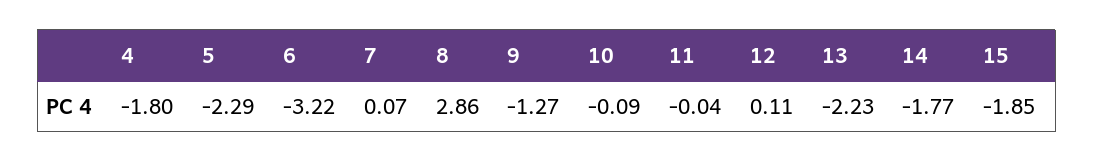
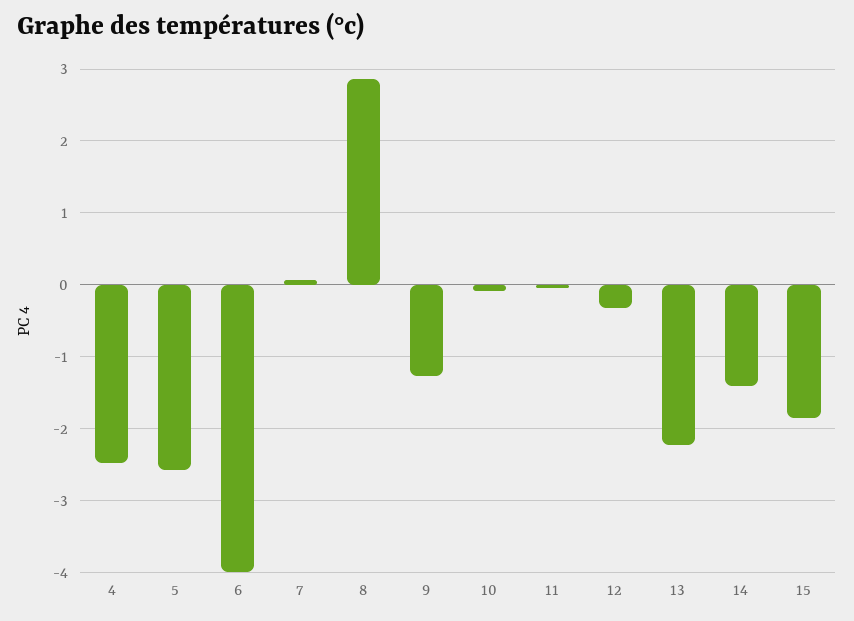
  {
-   "4": -1.8,
+   "4": -2.5,
-   "5": -2.29,
+   "5": -2.6,
-   "6": -3.22,
+   "6": -4,
    "7": 0.07,
    "8": 2.86,
    "9": -1.27,
    "10": -0.09,
    "11": -0.04,
-   "12": 0.11,
+   "12": -0.3,
    "13": -2.23,
-   "14": -1.77,
+   "14": -1.4,
    "15": -1.85
  }

